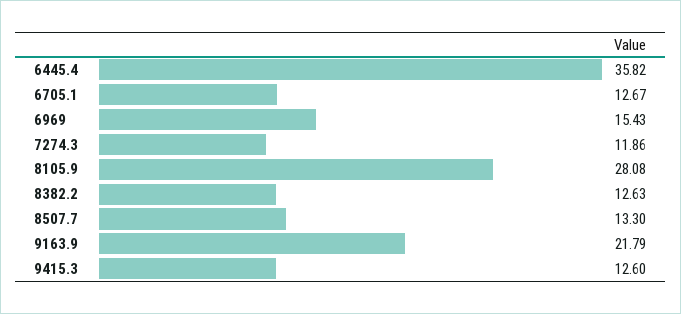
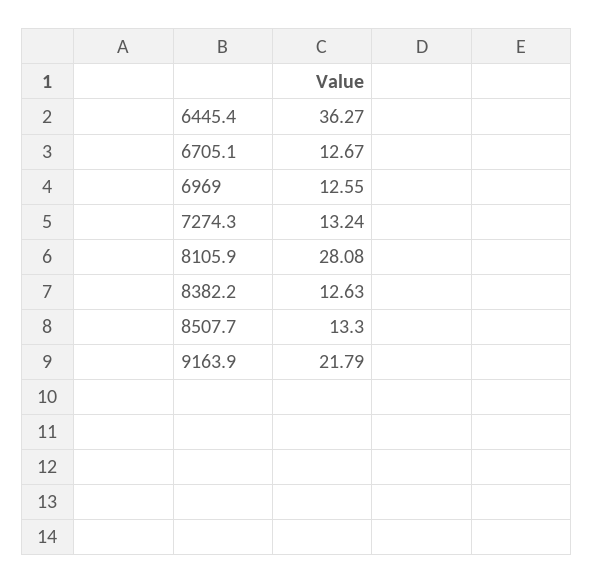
  {
-   "6445.4": 35.82,
+   "6445.4": 36.27,
    "6705.1": 12.67,
-   "6969": 15.43,
+   "6969": 12.55,
-   "7274.3": 11.86,
+   "7274.3": 13.24,
    "8105.9": 28.08,
    "8382.2": 12.63,
    "8507.7": 13.3,
-   "9163.9": 21.79,
+   "9163.9": 21.79
-   "9415.3": 12.6
  }

